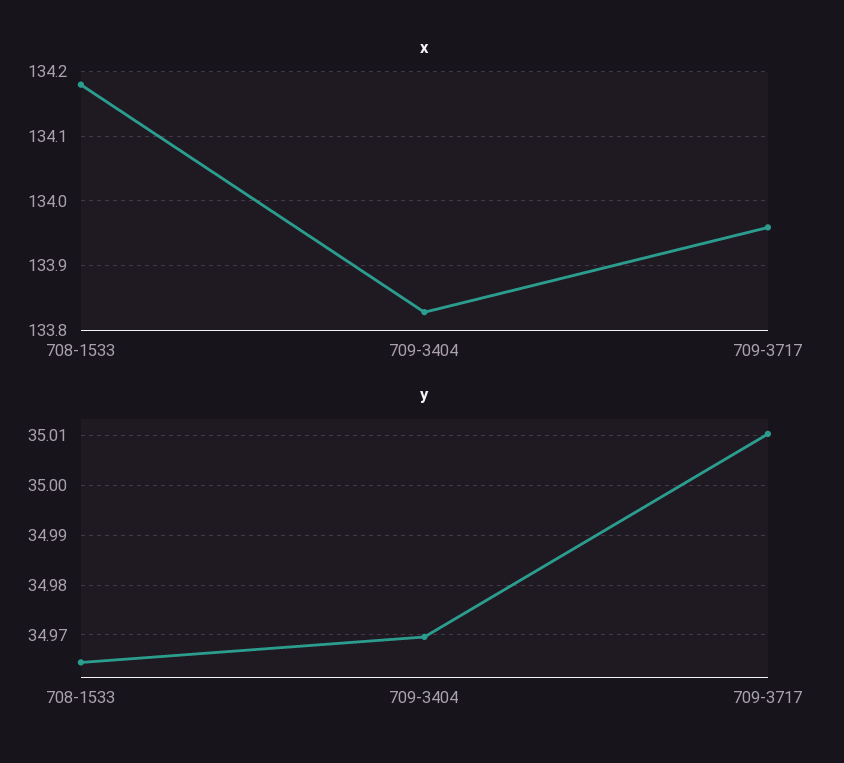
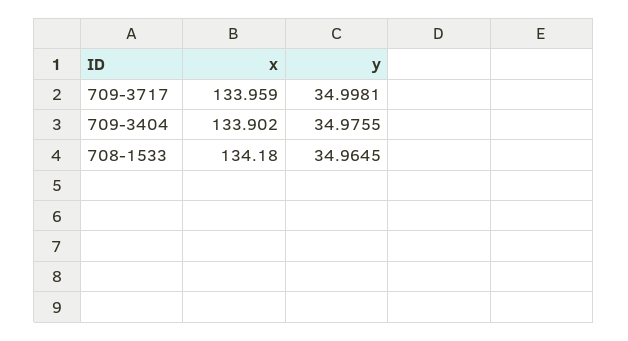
  {
    "x": {
      "708-1533": 134.18,
-     "709-3404": 133.83,
+     "709-3404": 133.902,
      "709-3717": 133.959
    },
    "y": {
      "708-1533": 34.9645,
-     "709-3404": 34.97,
+     "709-3404": 34.9755,
-     "709-3717": 35.01
+     "709-3717": 34.9981
    }
  }

